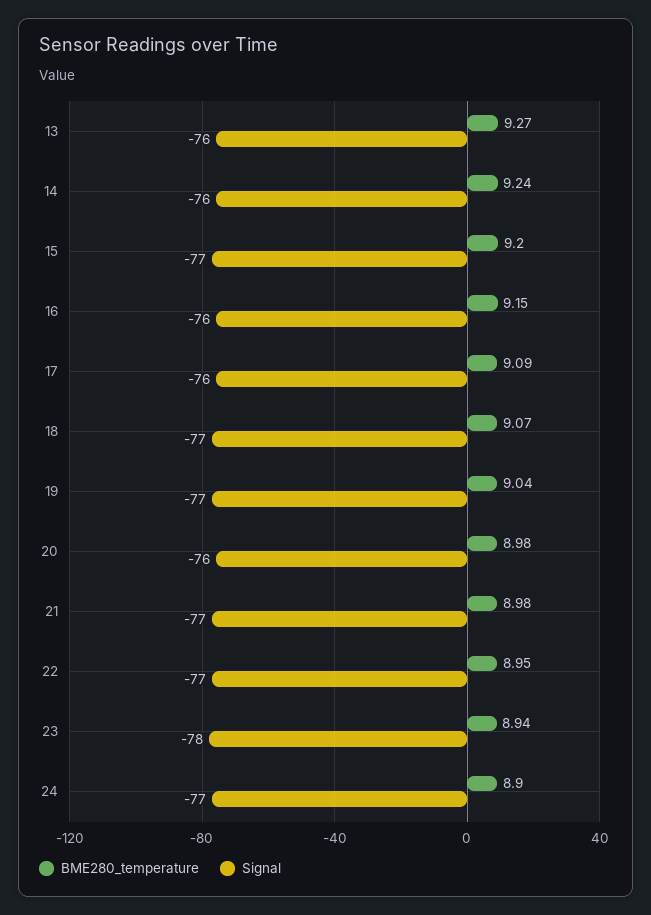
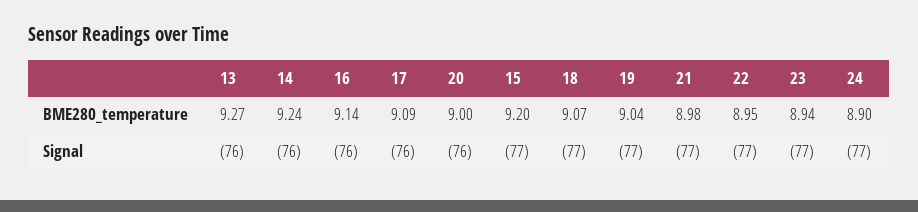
  {
    "BME280_temperature": {
      "13": 9.27,
      "14": 9.24,
      "15": 9.2,
-     "16": 9.15,
+     "16": 9.14,
      "17": 9.09,
      "18": 9.07,
      "19": 9.04,
-     "20": 8.98,
+     "20": 9,
      "21": 8.98,
      "22": 8.95,
      "23": 8.94,
      "24": 8.9
    },
    "Signal": {
      "13": -76,
      "14": -76,
      "15": -77,
      "16": -76,
      "17": -76,
      "18": -77,
      "19": -77,
      "20": -76,
      "21": -77,
      "22": -77,
-     "23": -78,
+     "23": -77,
      "24": -77
    }
  }

